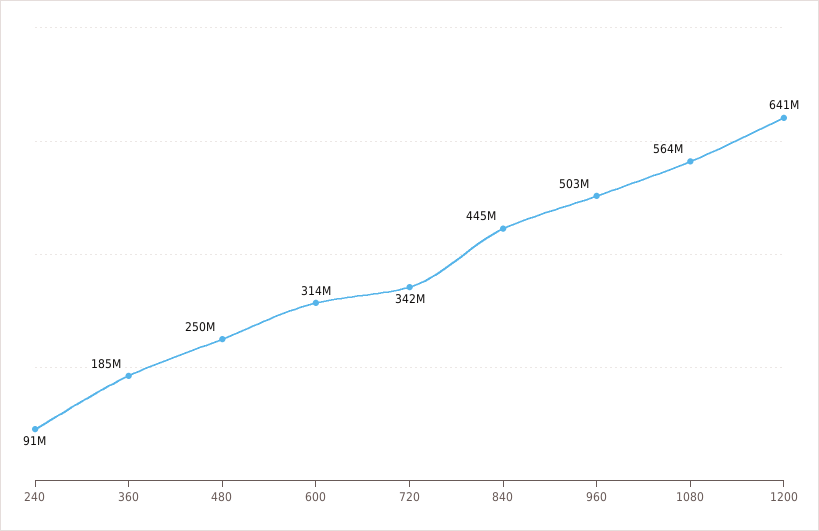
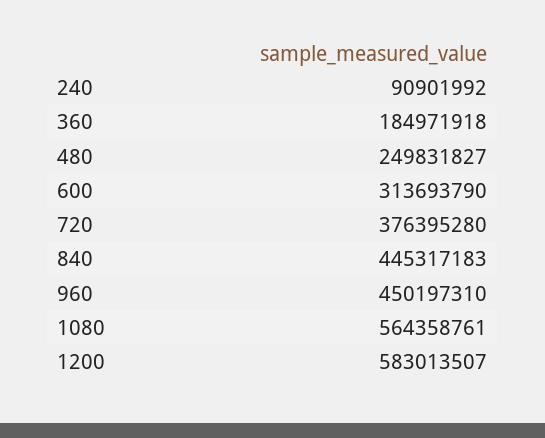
  {
    "240": 90901992,
    "360": 184971918,
    "480": 249831827,
    "600": 313693790,
-   "720": 342000000,
+   "720": 376395280,
    "840": 445317183,
-   "960": 503000000,
+   "960": 450197310,
    "1080": 564358761,
-   "1200": 641000000
+   "1200": 583013507
  }

